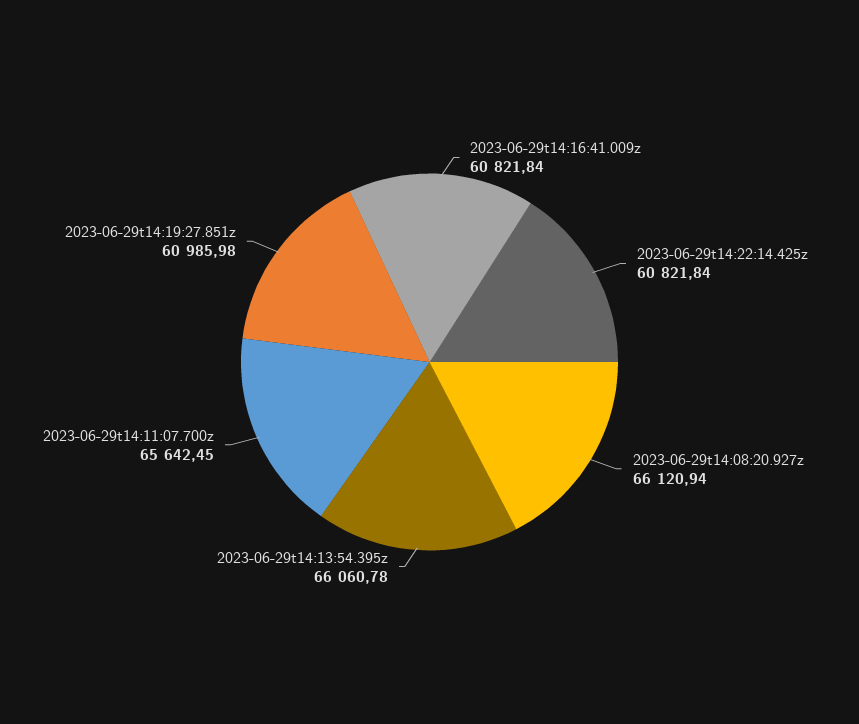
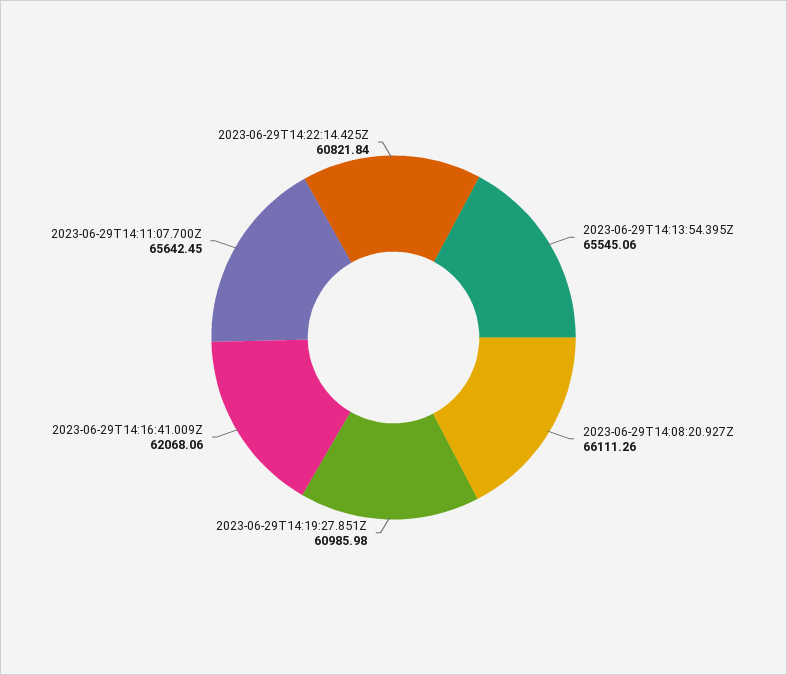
  {
-   "2023-06-29t14:16:41.009z": 60821.84,
+   "2023-06-29t14:16:41.009z": 62068.06,
    "2023-06-29t14:22:14.425z": 60821.84,
-   "2023-06-29t14:08:20.927z": 66120.94,
+   "2023-06-29t14:08:20.927z": 66111.26,
-   "2023-06-29t14:13:54.395z": 66060.78,
+   "2023-06-29t14:13:54.395z": 65545.06,
    "2023-06-29t14:11:07.700z": 65642.45,
    "2023-06-29t14:19:27.851z": 60985.98
  }

